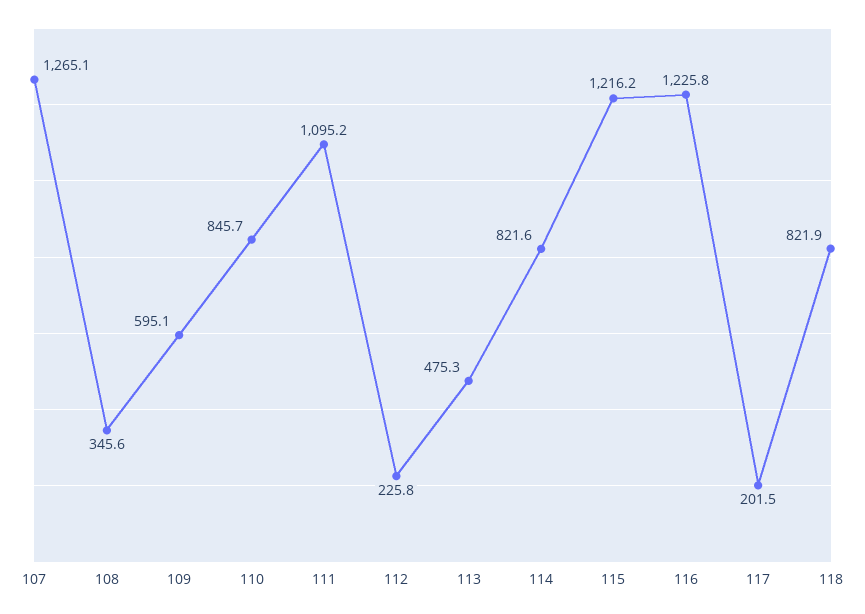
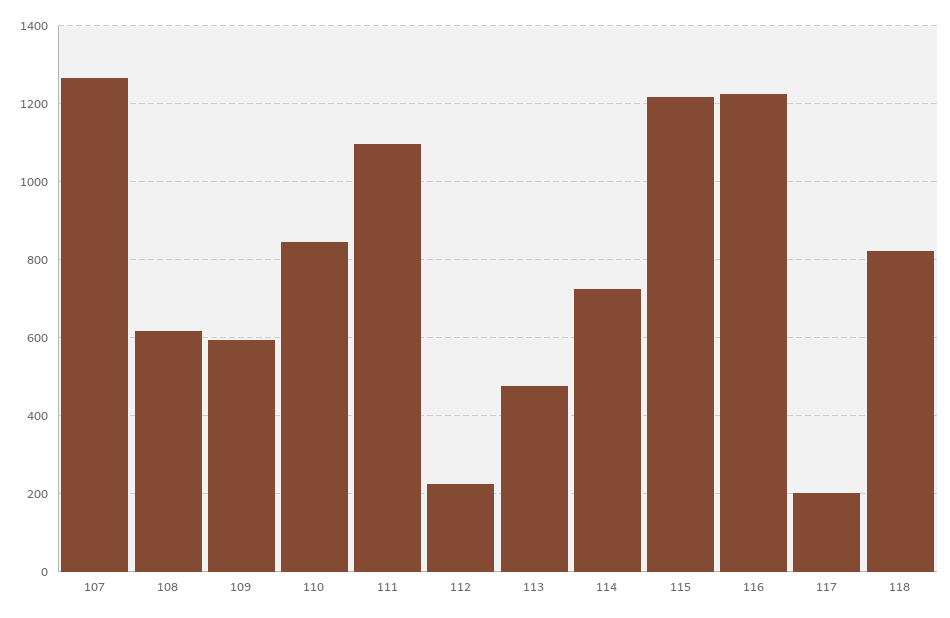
  {
    "107": 1265.1,
-   "108": 345.6,
+   "108": 620,
    "109": 595.1,
    "110": 845.7,
    "111": 1095.2,
    "112": 225.8,
    "113": 475.3,
-   "114": 821.6,
+   "114": 720,
    "115": 1216.2,
    "116": 1225.8,
    "117": 201.5,
    "118": 821.9
  }

